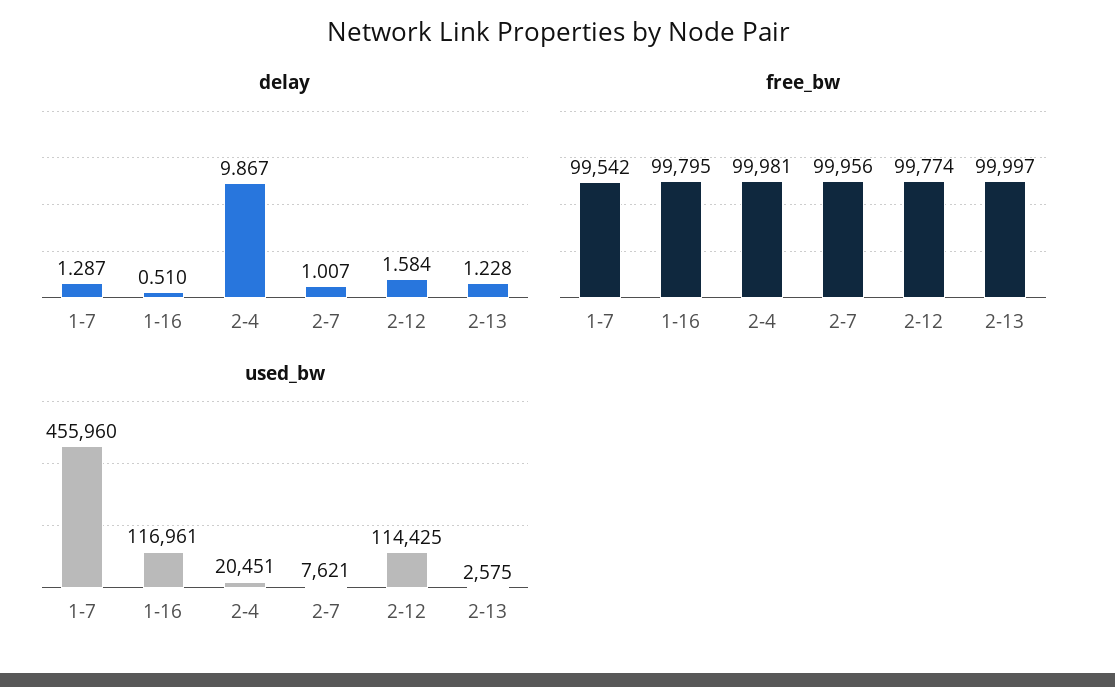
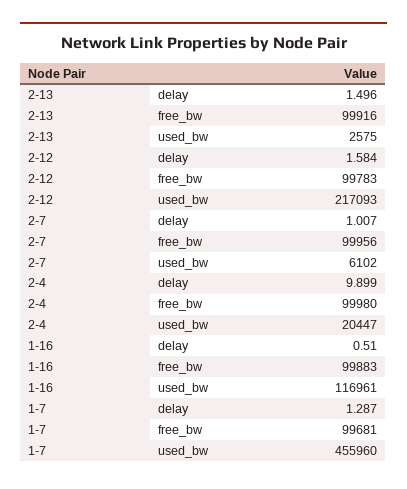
  {
    "delay": {
      "1-7": 1.287,
      "1-16": 0.51,
-     "2-4": 9.867,
+     "2-4": 9.899,
      "2-7": 1.007,
      "2-12": 1.584,
-     "2-13": 1.228
+     "2-13": 1.496
    },
    "free_bw": {
-     "1-7": 99542,
+     "1-7": 99681,
-     "1-16": 99795,
+     "1-16": 99883,
-     "2-4": 99981,
+     "2-4": 99980,
      "2-7": 99956,
-     "2-12": 99774,
+     "2-12": 99783,
-     "2-13": 99997
+     "2-13": 99916
    },
    "used_bw": {
      "1-7": 455960,
      "1-16": 116961,
-     "2-4": 20451,
+     "2-4": 20447,
-     "2-7": 7621,
+     "2-7": 6102,
-     "2-12": 114425,
+     "2-12": 217093,
      "2-13": 2575
    }
  }

